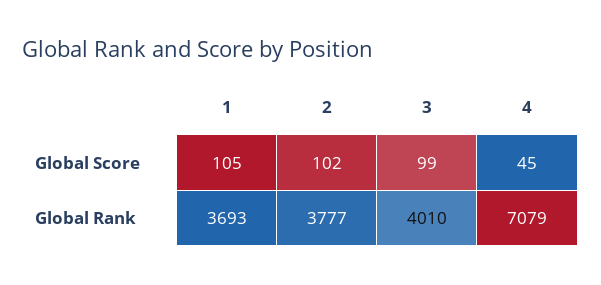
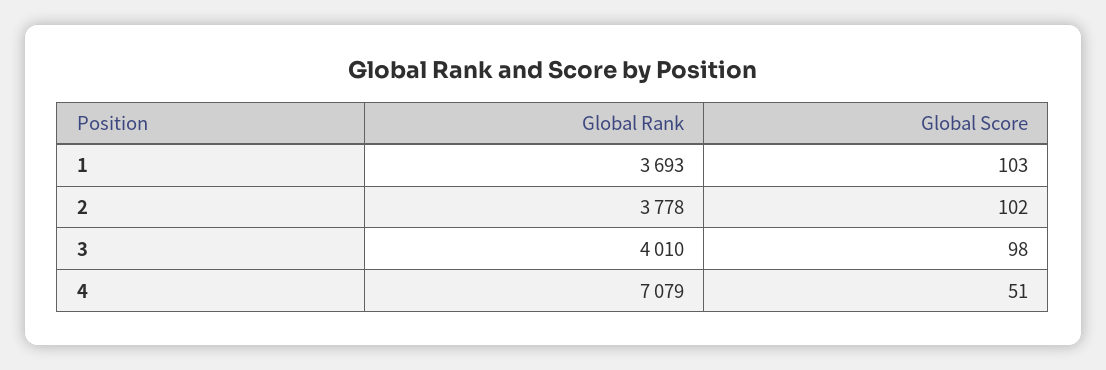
  {
    "1": {
-     "Global Score": 105,
+     "Global Score": 103,
      "Global Rank": 3693
    },
    "2": {
      "Global Score": 102,
-     "Global Rank": 3777
+     "Global Rank": 3778
    },
    "3": {
-     "Global Score": 99,
+     "Global Score": 98,
      "Global Rank": 4010
    },
    "4": {
-     "Global Score": 45,
+     "Global Score": 51,
      "Global Rank": 7079
    }
  }

